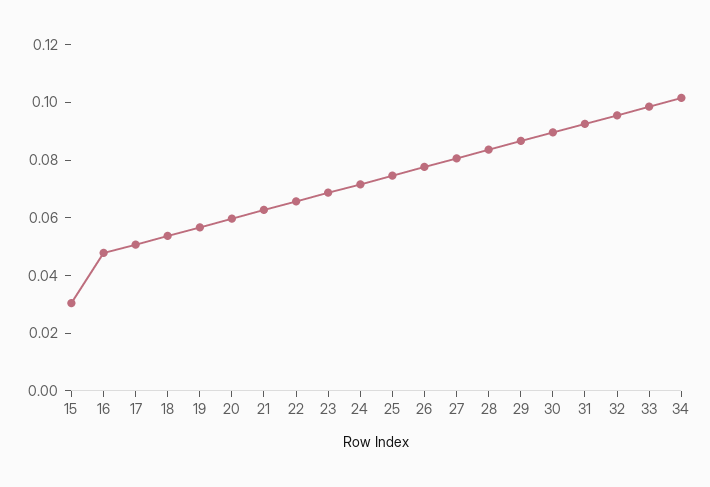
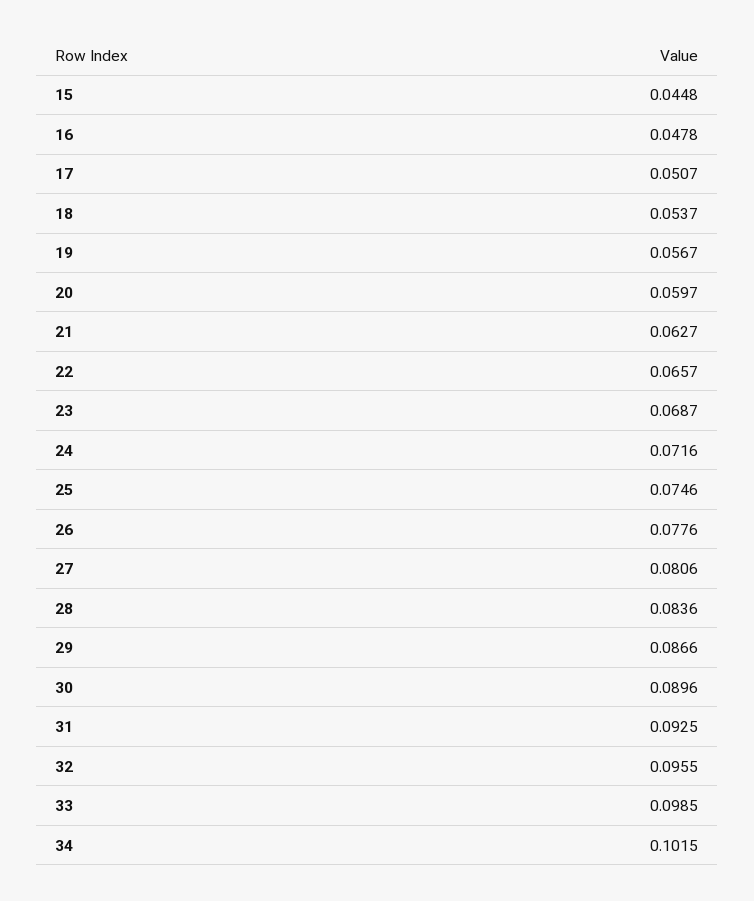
  {
-   "15": 0.03,
+   "15": 0.0448,
    "16": 0.0478,
    "17": 0.0507,
    "18": 0.0537,
    "19": 0.0567,
    "20": 0.0597,
    "21": 0.0627,
    "22": 0.0657,
    "23": 0.0687,
    "24": 0.0716,
    "25": 0.0746,
    "26": 0.0776,
    "27": 0.0806,
    "28": 0.0836,
    "29": 0.0866,
    "30": 0.0896,
    "31": 0.0925,
    "32": 0.0955,
    "33": 0.0985,
    "34": 0.1015
  }

